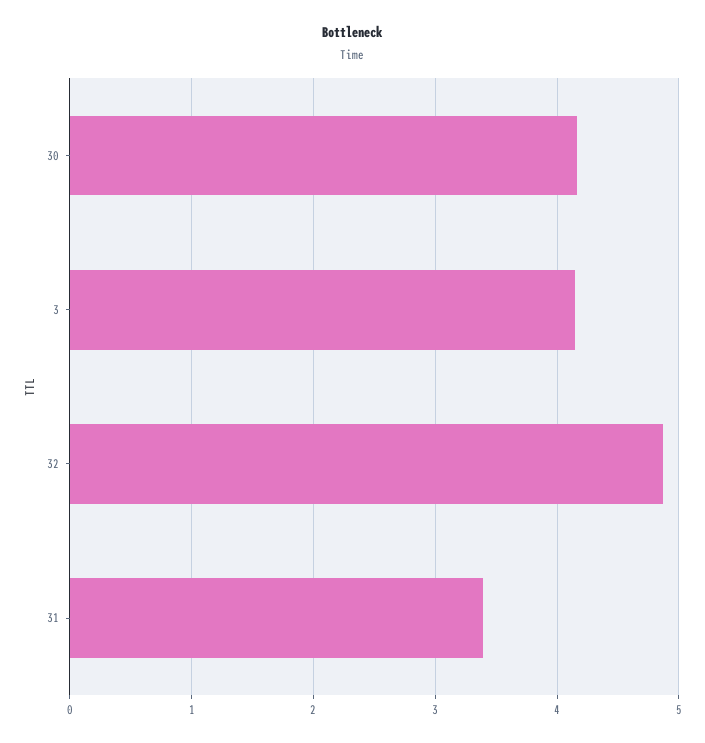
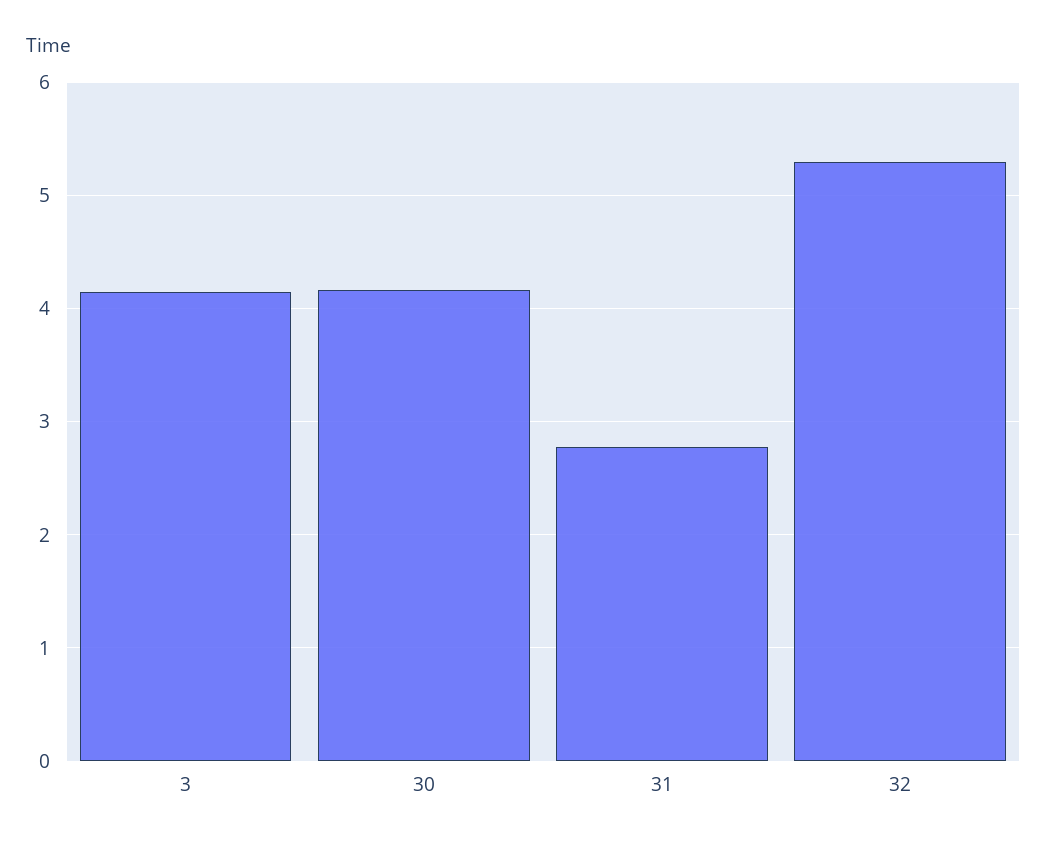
  {
    "30": 4.2,
    "3": 4.1,
-   "32": 4.9,
+   "32": 5.3,
-   "31": 3.4
+   "31": 2.8
  }

